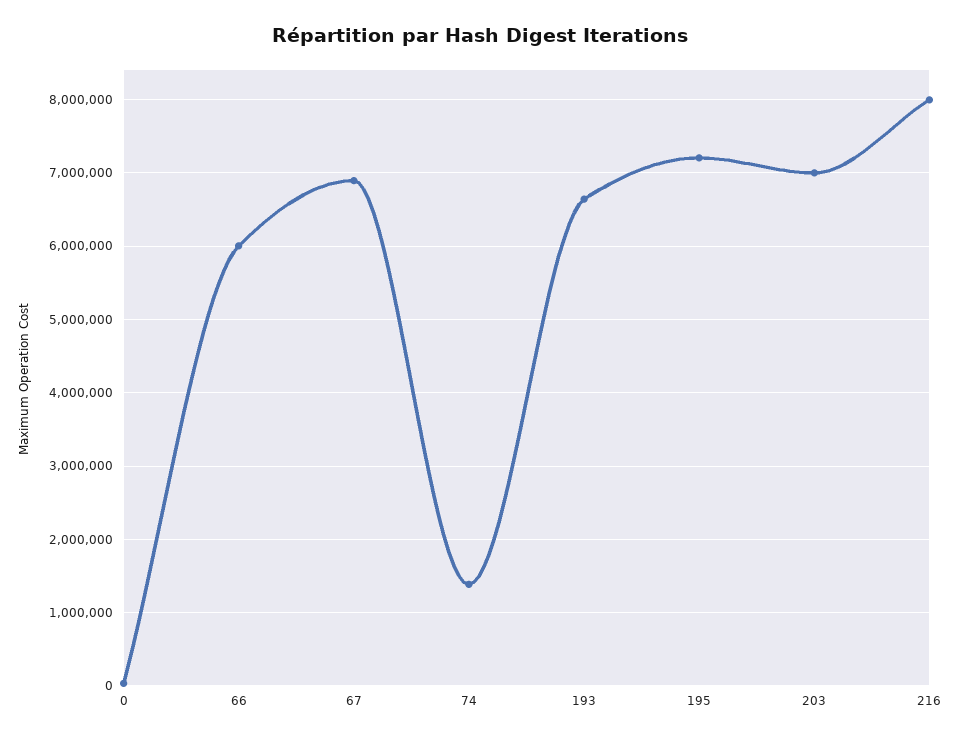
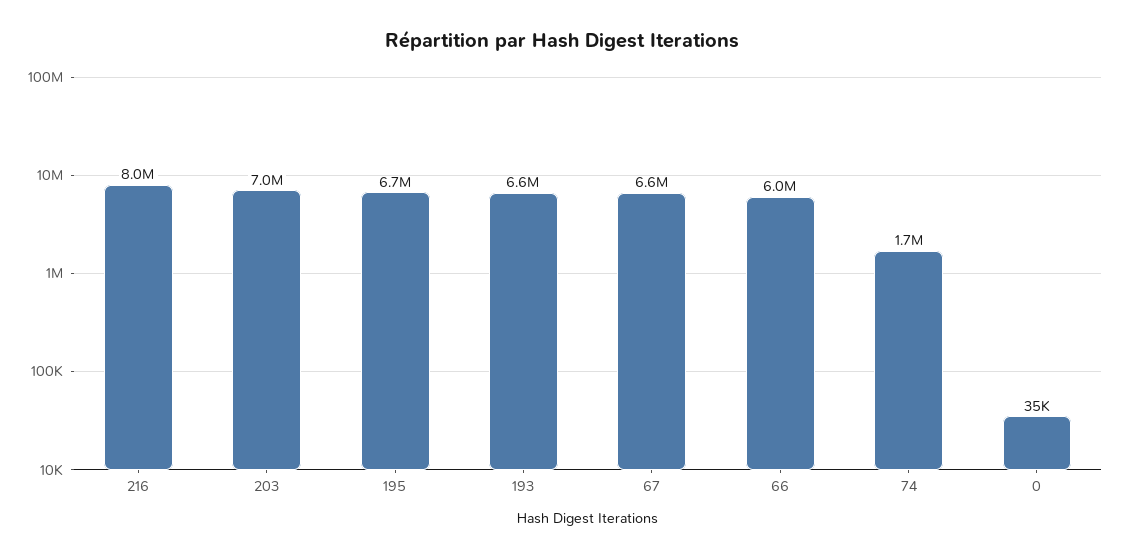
  {
    "0": 35000,
    "66": 6000000,
-   "67": 6900000,
+   "67": 6600000,
-   "74": 1400000,
+   "74": 1700000,
    "193": 6600000,
-   "195": 7200000,
+   "195": 6700000,
    "203": 7000000,
    "216": 8000000
  }

